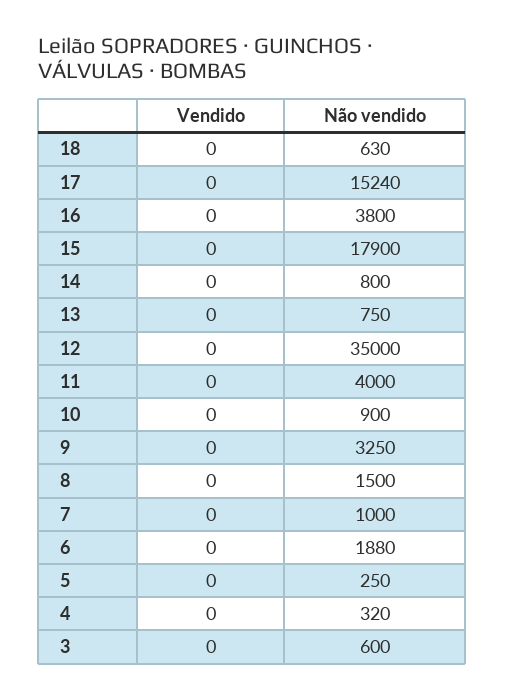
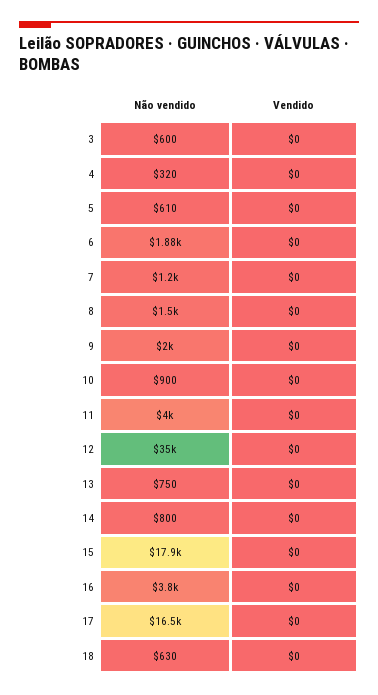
  {
    "Vendido": {
      "18": 0,
      "17": 0,
      "16": 0,
      "15": 0,
      "14": 0,
      "13": 0,
      "12": 0,
      "11": 0,
      "10": 0,
      "9": 0,
      "8": 0,
      "7": 0,
      "6": 0,
      "5": 0,
      "4": 0,
      "3": 0
    },
    "Não vendido": {
      "18": 630,
-     "17": 15240,
+     "17": 16500,
      "16": 3800,
      "15": 17900,
      "14": 800,
      "13": 750,
      "12": 35000,
      "11": 4000,
      "10": 900,
-     "9": 3250,
+     "9": 2000,
      "8": 1500,
-     "7": 1000,
+     "7": 1200,
      "6": 1880,
-     "5": 250,
+     "5": 610,
      "4": 320,
      "3": 600
    }
  }

